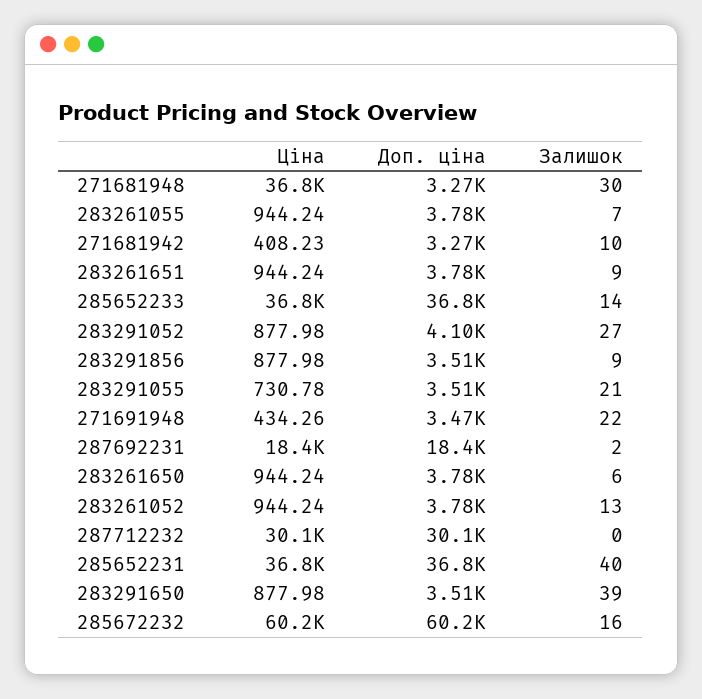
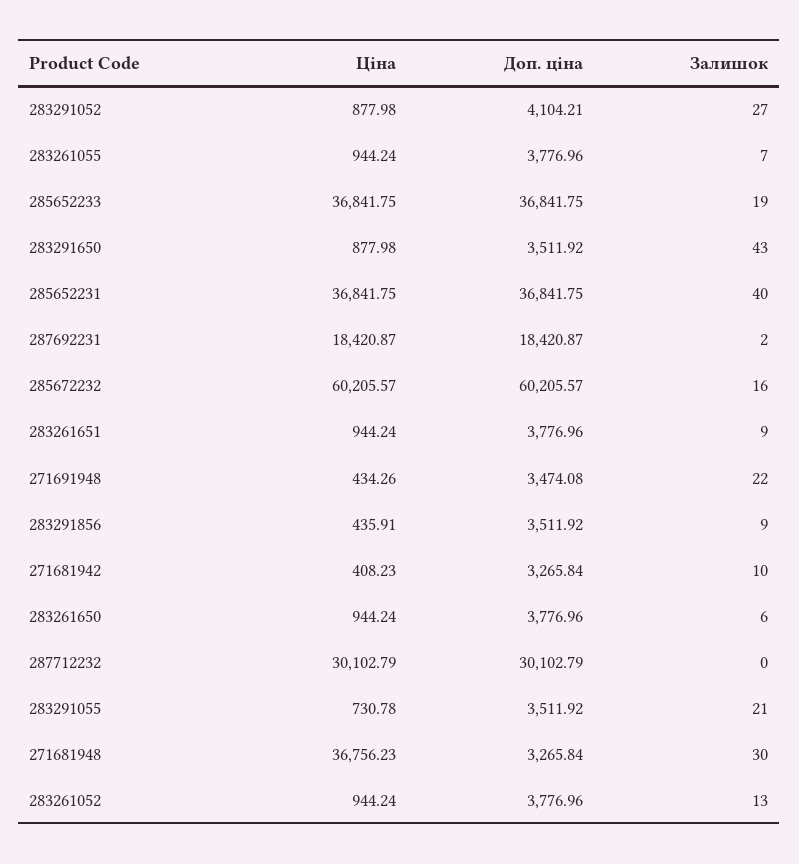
  {
    "Ціна": {
      "271681948": 36756.23,
      "283261055": 944.24,
      "271681942": 408.23,
      "283261651": 944.24,
      "285652233": 36841.75,
      "283291052": 877.98,
-     "283291856": 877.98,
+     "283291856": 435.91,
      "283291055": 730.78,
      "271691948": 434.26,
      "287692231": 18420.87,
      "283261650": 944.24,
      "283261052": 944.24,
      "287712232": 30102.79,
      "285652231": 36841.75,
      "283291650": 877.98,
      "285672232": 60205.57
    },
    "Доп. ціна": {
      "271681948": 3265.84,
      "283261055": 3776.96,
      "271681942": 3265.84,
      "283261651": 3776.96,
      "285652233": 36841.75,
      "283291052": 4104.21,
      "283291856": 3511.92,
      "283291055": 3511.92,
      "271691948": 3474.08,
      "287692231": 18420.87,
      "283261650": 3776.96,
      "283261052": 3776.96,
      "287712232": 30102.79,
      "285652231": 36841.75,
      "283291650": 3511.92,
      "285672232": 60205.57
    },
    "Залишок": {
      "271681948": 30,
      "283261055": 7,
      "271681942": 10,
      "283261651": 9,
-     "285652233": 14,
+     "285652233": 19,
      "283291052": 27,
      "283291856": 9,
      "283291055": 21,
      "271691948": 22,
      "287692231": 2,
      "283261650": 6,
      "283261052": 13,
      "287712232": 0,
      "285652231": 40,
-     "283291650": 39,
+     "283291650": 43,
      "285672232": 16
    }
  }

